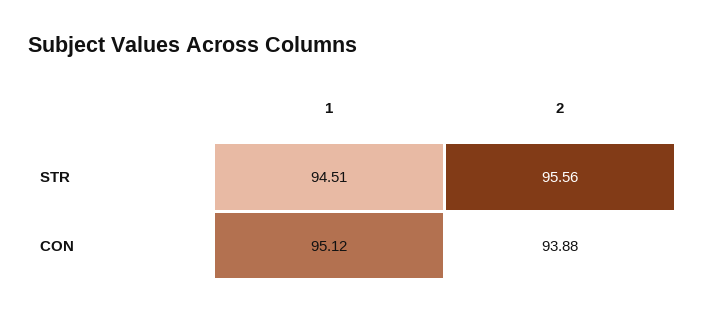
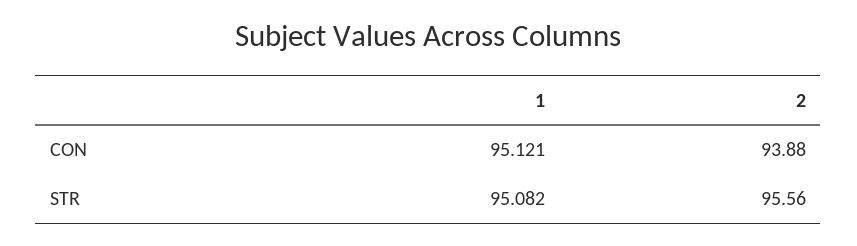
  {
    "1": {
-     "STR": 94.51,
+     "STR": 95.082,
      "CON": 95.121
    },
    "2": {
      "STR": 95.56,
      "CON": 93.88
    }
  }

